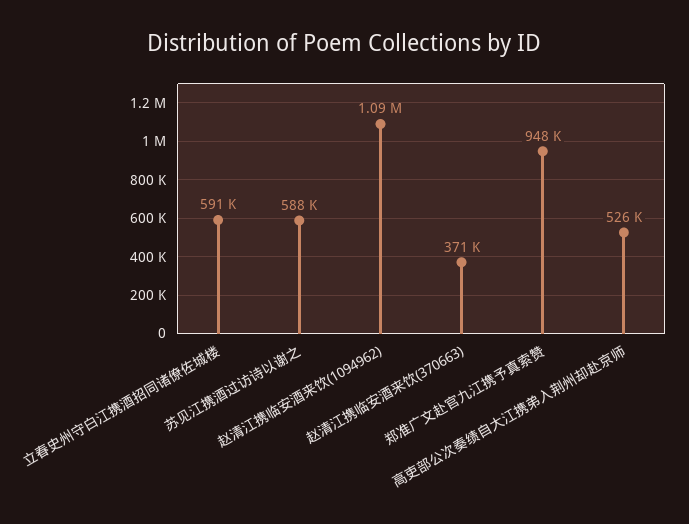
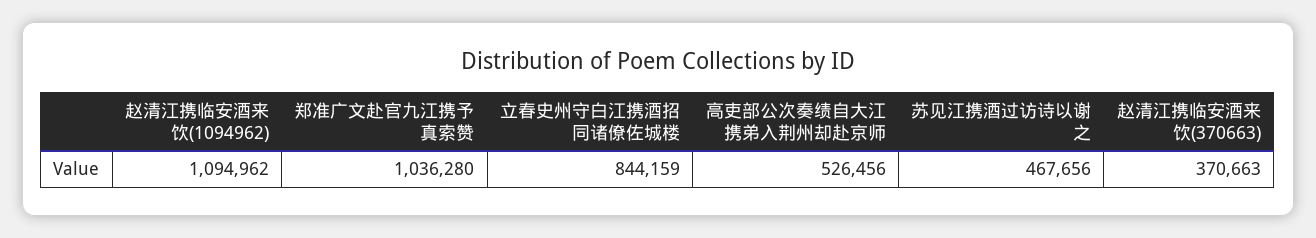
  {
-   "立春史州守白江携酒招同诸僚佐城楼": 591000,
+   "立春史州守白江携酒招同诸僚佐城楼": 844159,
-   "苏见江携酒过访诗以谢之": 588000,
+   "苏见江携酒过访诗以谢之": 467656,
    "赵清江携临安酒来饮(1094962)": 1094962,
    "赵清江携临安酒来饮(370663)": 370663,
-   "郑准广文赴官九江携予真索赞": 948000,
+   "郑准广文赴官九江携予真索赞": 1036280,
    "高吏部公次奏绩自大江携弟入荆州却赴京师": 526456
  }

